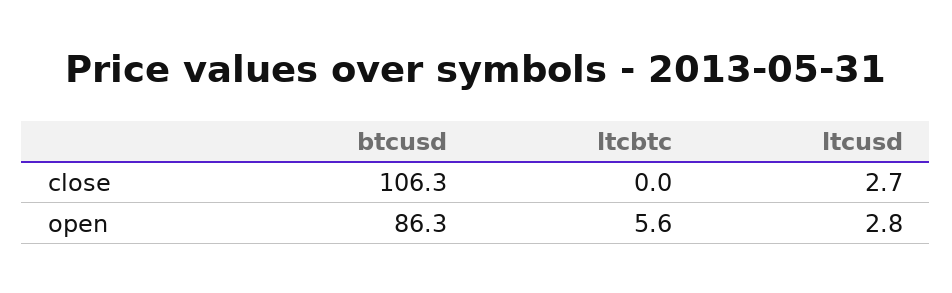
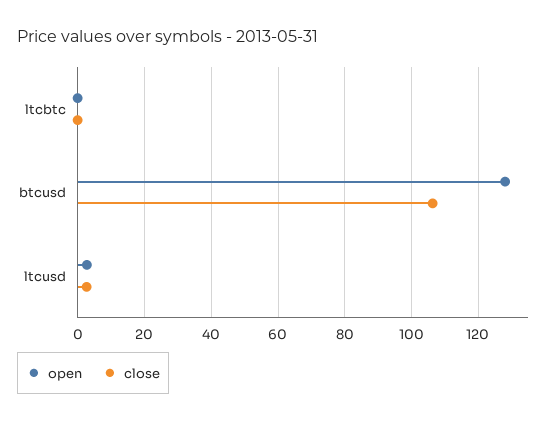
  {
    "close": {
      "btcusd": 106.3,
      "ltcbtc": 0,
      "ltcusd": 2.7
    },
    "open": {
-     "btcusd": 86.3,
+     "btcusd": 128,
-     "ltcbtc": 5.6,
+     "ltcbtc": 0,
      "ltcusd": 2.8
    }
  }

